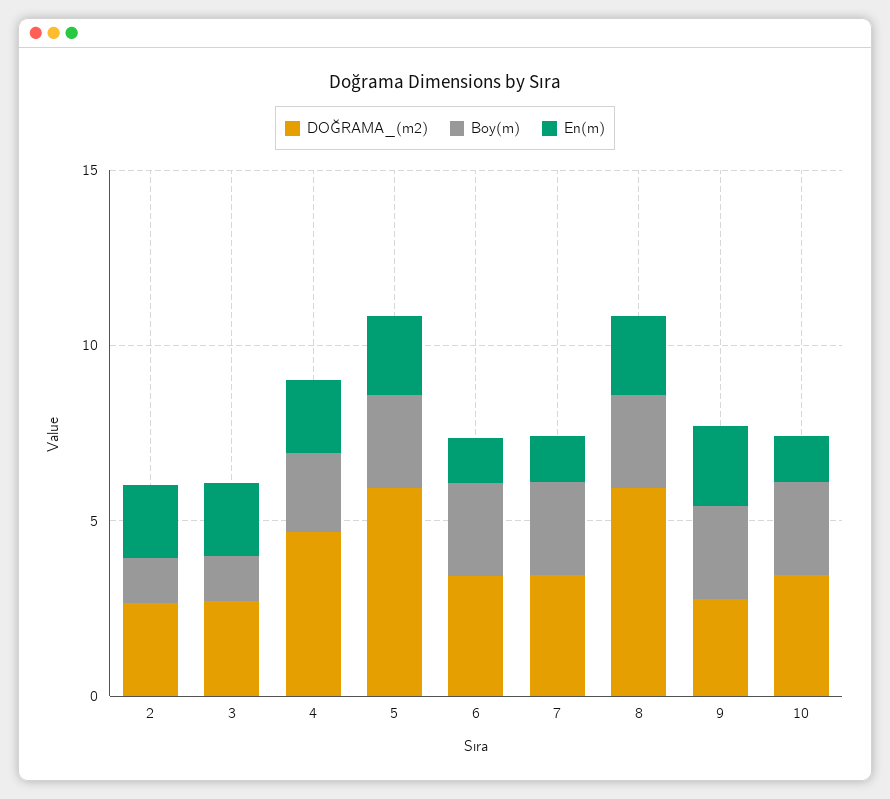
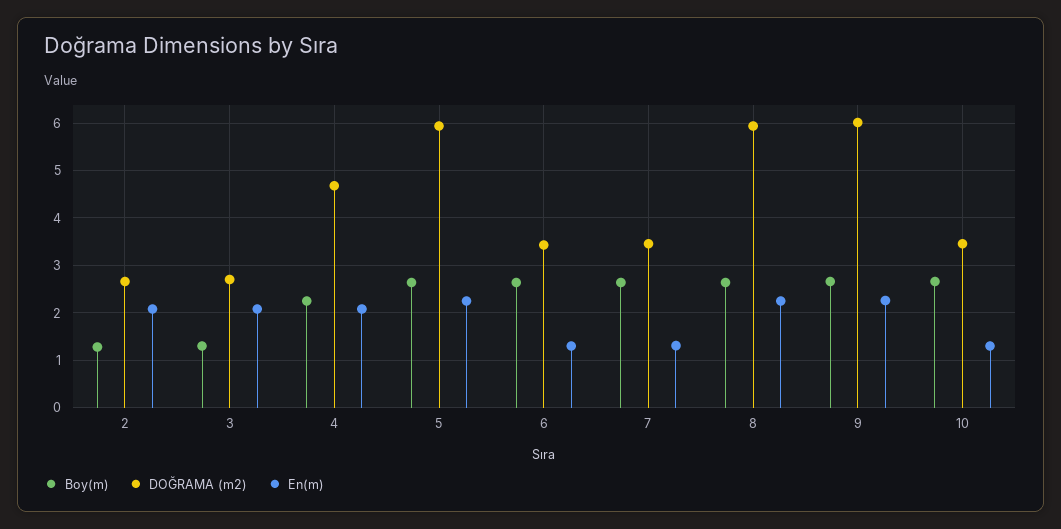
  {
    "DOĞRAMA_(m2)": {
      "2": 2.6,
      "3": 2.8,
      "4": 4.6,
      "5": 6,
      "6": 3.4,
      "7": 3.4,
      "8": 6,
-     "9": 3,
+     "9": 6,
      "10": 3.4
    },
    "Boy(m)": {
      "2": 1.2,
      "3": 1.4,
      "4": 2.2,
      "5": 2.6,
      "6": 2.6,
      "7": 2.6,
      "8": 2.6,
      "9": 2.6,
      "10": 2.6
    },
    "En(m)": {
      "2": 2,
      "3": 2,
      "4": 2,
      "5": 2.2,
      "6": 1.4,
      "7": 1.4,
      "8": 2.2,
      "9": 2.2,
      "10": 1.4
    }
  }

